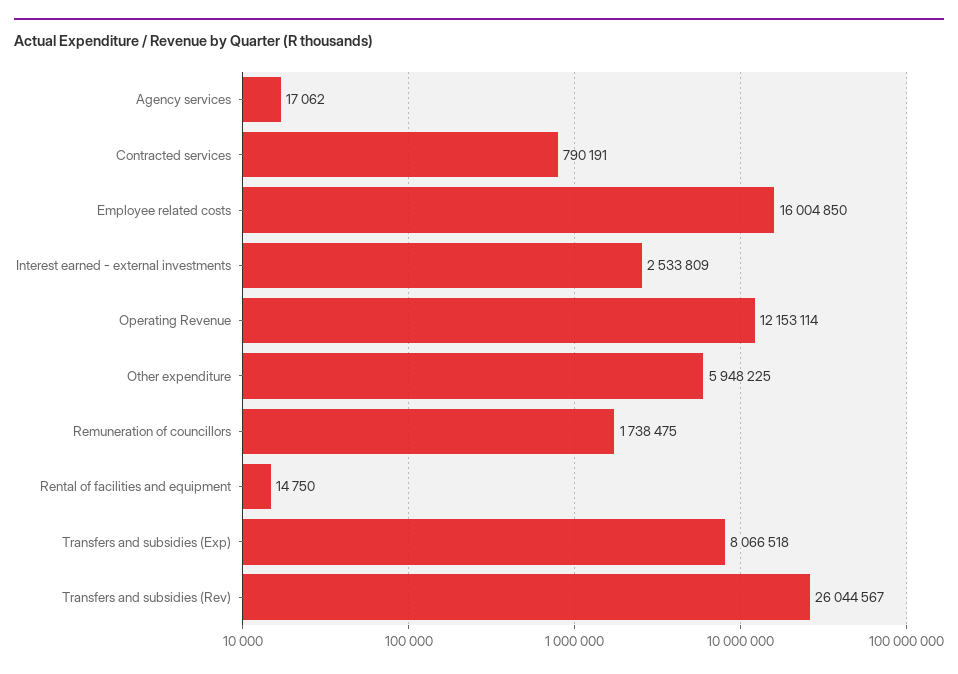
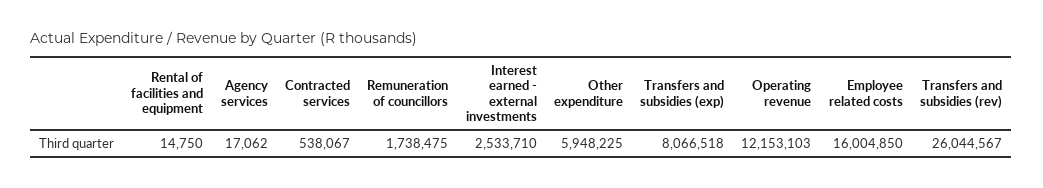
  {
    "Agency services": 17062,
-   "Contracted services": 790191,
+   "Contracted services": 538067,
    "Employee related costs": 16004850,
-   "Interest earned - external investments": 2533809,
+   "Interest earned - external investments": 2533710,
-   "Operating Revenue": 12153114,
+   "Operating Revenue": 12153103,
    "Other expenditure": 5948225,
    "Remuneration of councillors": 1738475,
    "Rental of facilities and equipment": 14750,
    "Transfers and subsidies (Exp)": 8066518,
    "Transfers and subsidies (Rev)": 26044567
  }

